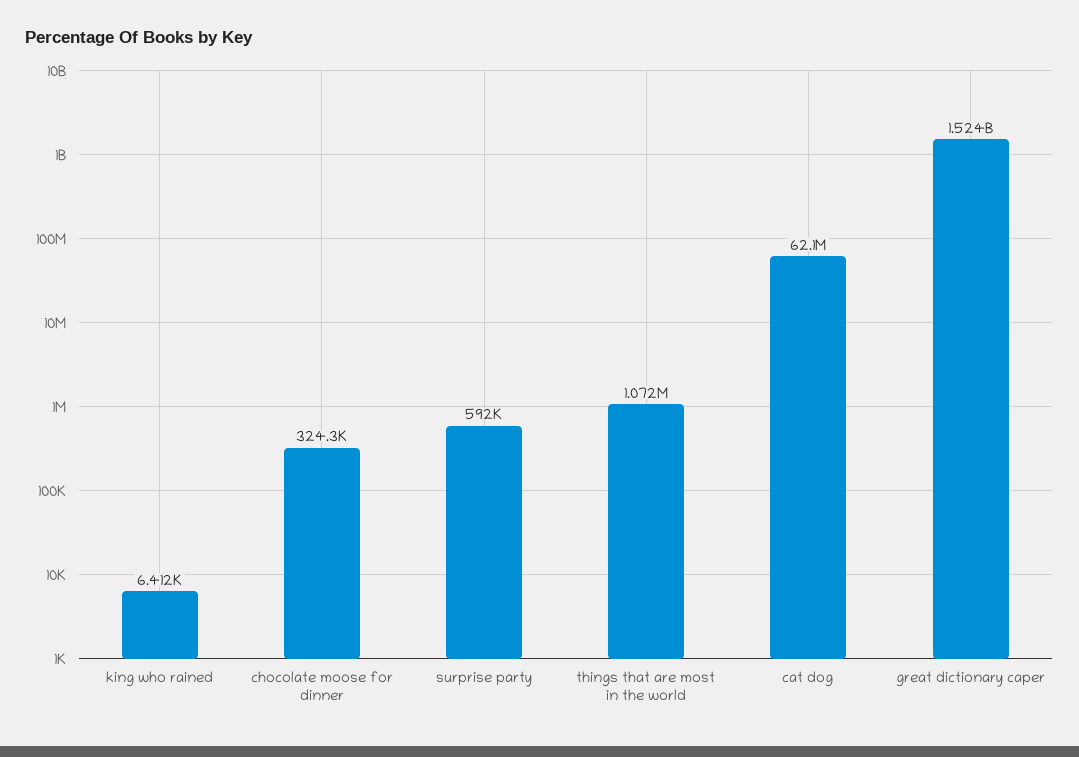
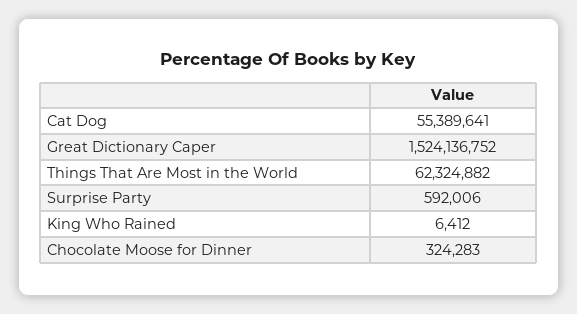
  {
    "king who rained": 6412,
    "chocolate moose for dinner": 324283,
    "surprise party": 592006,
-   "things that are most in the world": 1072000,
+   "things that are most in the world": 62324882,
-   "cat dog": 62100000,
+   "cat dog": 55389641,
    "great dictionary caper": 1524136752
  }

